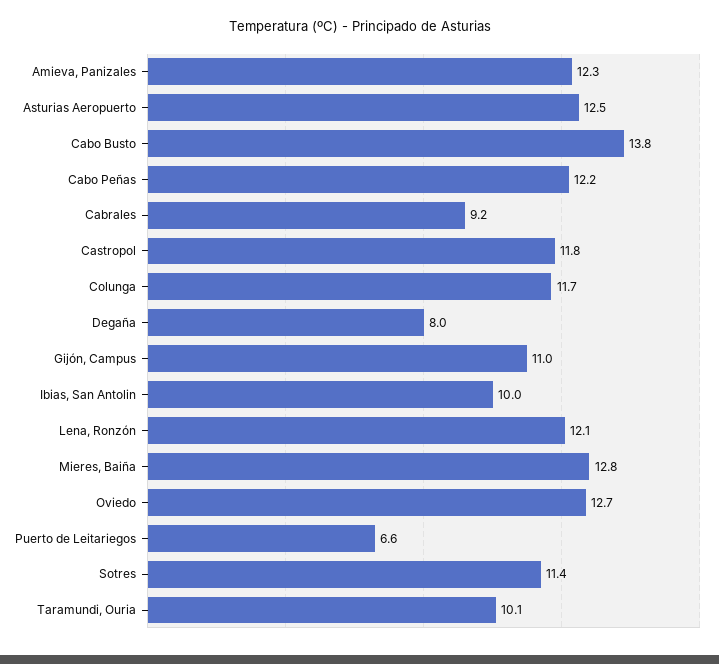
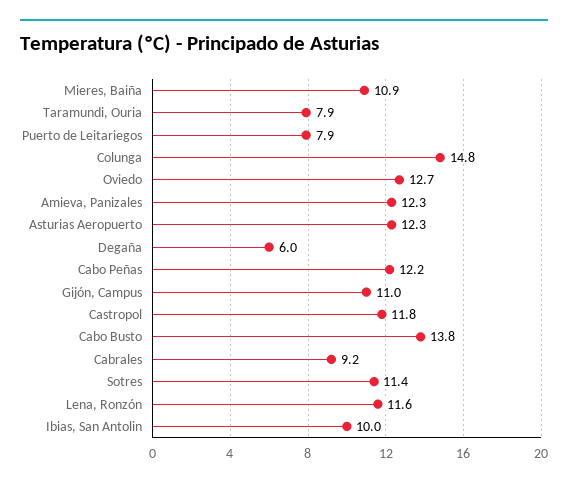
  {
    "Amieva, Panizales": 12.3,
-   "Asturias Aeropuerto": 12.5,
+   "Asturias Aeropuerto": 12.3,
    "Cabo Busto": 13.8,
    "Cabo Peñas": 12.2,
    "Cabrales": 9.2,
    "Castropol": 11.8,
-   "Colunga": 11.7,
+   "Colunga": 14.8,
-   "Degaña": 8,
+   "Degaña": 6,
    "Gijón, Campus": 11,
    "Ibias, San Antolin": 10,
-   "Lena, Ronzón": 12.1,
+   "Lena, Ronzón": 11.6,
-   "Mieres, Baiña": 12.8,
+   "Mieres, Baiña": 10.9,
    "Oviedo": 12.7,
-   "Puerto de Leitariegos": 6.6,
+   "Puerto de Leitariegos": 7.9,
    "Sotres": 11.4,
-   "Taramundi, Ouria": 10.1
+   "Taramundi, Ouria": 7.9
  }

